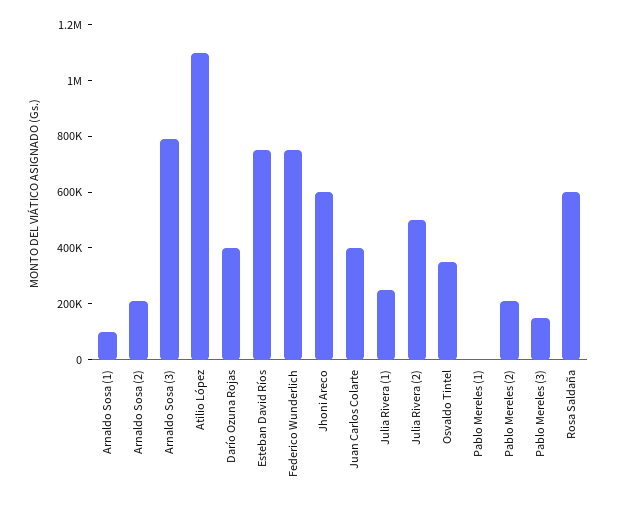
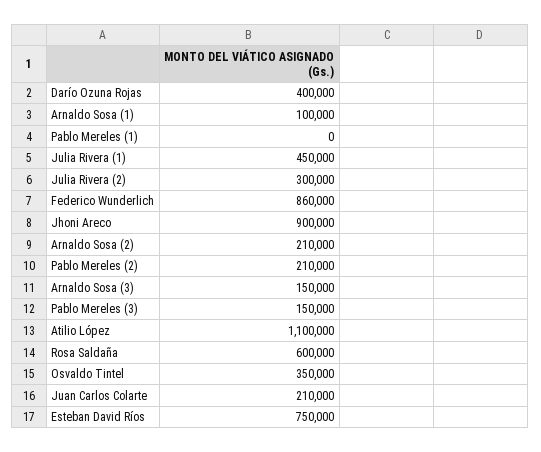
  {
    "Arnaldo Sosa (1)": 100000,
    "Arnaldo Sosa (2)": 210000,
-   "Arnaldo Sosa (3)": 800000,
+   "Arnaldo Sosa (3)": 150000,
    "Atilio López": 1100000,
    "Darío Ozuna Rojas": 400000,
    "Esteban David Ríos": 750000,
-   "Federico Wunderlich": 750000,
+   "Federico Wunderlich": 860000,
-   "Jhoni Areco": 600000,
+   "Jhoni Areco": 900000,
-   "Juan Carlos Colarte": 400000,
+   "Juan Carlos Colarte": 210000,
-   "Julia Rivera (1)": 250000,
+   "Julia Rivera (1)": 450000,
-   "Julia Rivera (2)": 500000,
+   "Julia Rivera (2)": 300000,
    "Osvaldo Tintel": 350000,
    "Pablo Mereles (1)": 0,
    "Pablo Mereles (2)": 210000,
    "Pablo Mereles (3)": 150000,
    "Rosa Saldaña": 600000
  }

